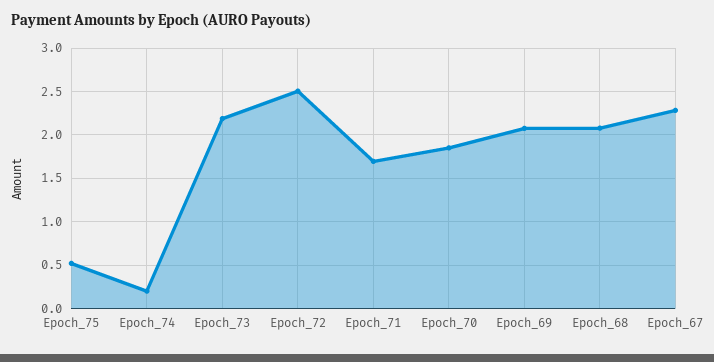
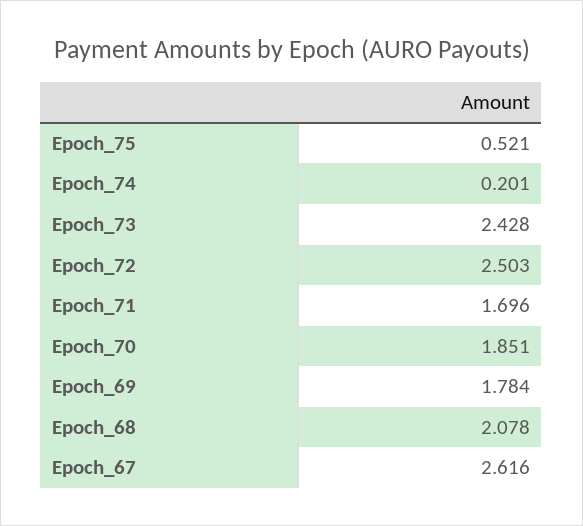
  {
    "Epoch_75": 0.521,
    "Epoch_74": 0.201,
-   "Epoch_73": 2.2,
+   "Epoch_73": 2.428,
    "Epoch_72": 2.503,
    "Epoch_71": 1.696,
    "Epoch_70": 1.851,
-   "Epoch_69": 2.1,
+   "Epoch_69": 1.784,
    "Epoch_68": 2.078,
-   "Epoch_67": 2.3
+   "Epoch_67": 2.616
  }

